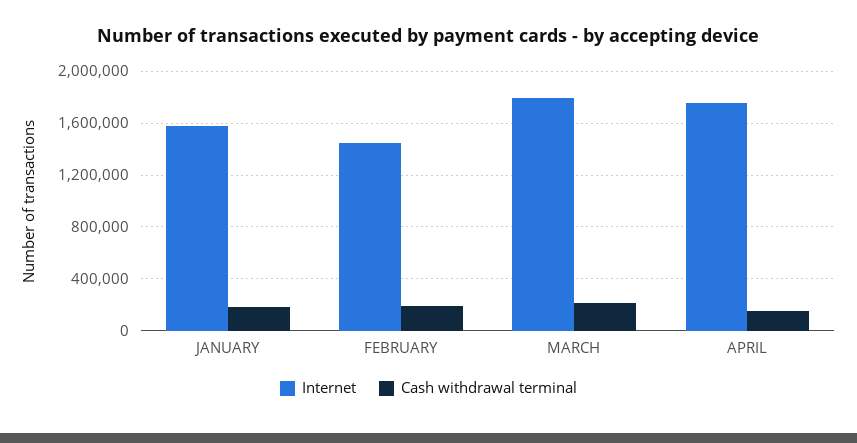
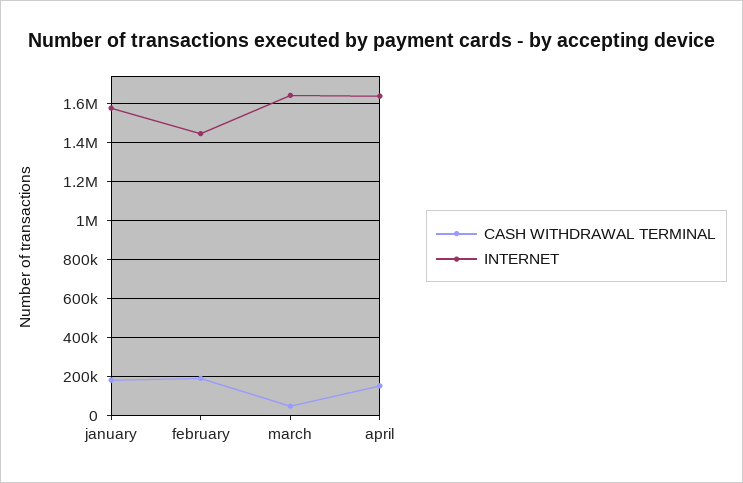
  {
    "Internet": {
      "JANUARY": 1600000,
      "FEBRUARY": 1450000,
-     "MARCH": 1800000,
+     "MARCH": 1650000,
-     "APRIL": 1750000
+     "APRIL": 1650000
    },
    "Cash withdrawal terminal": {
      "JANUARY": 200000,
      "FEBRUARY": 200000,
-     "MARCH": 200000,
+     "MARCH": 50000,
      "APRIL": 150000
    }
  }

